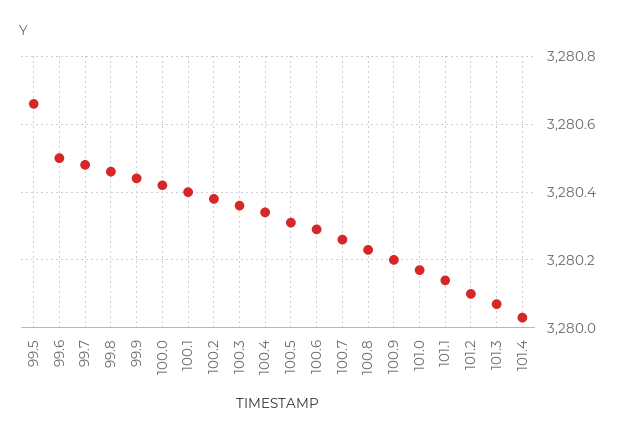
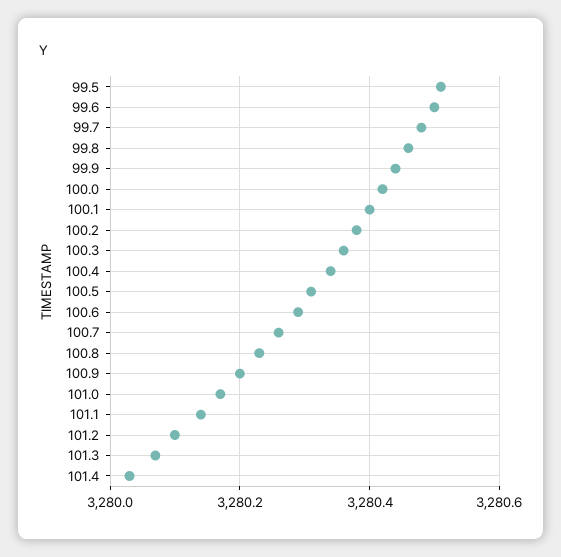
  {
-   "99.5": 3280.65,
+   "99.5": 3280.5,
    "99.6": 3280.5,
    "99.7": 3280.5,
    "99.8": 3280.45,
    "99.9": 3280.45,
    "100.0": 3280.4,
    "100.1": 3280.4,
    "100.2": 3280.4,
    "100.3": 3280.35,
    "100.4": 3280.35,
    "100.5": 3280.3,
    "100.6": 3280.3,
    "100.7": 3280.25,
    "100.8": 3280.25,
    "100.9": 3280.2,
    "101.0": 3280.15,
    "101.1": 3280.15,
    "101.2": 3280.1,
    "101.3": 3280.05,
    "101.4": 3280.05
  }

